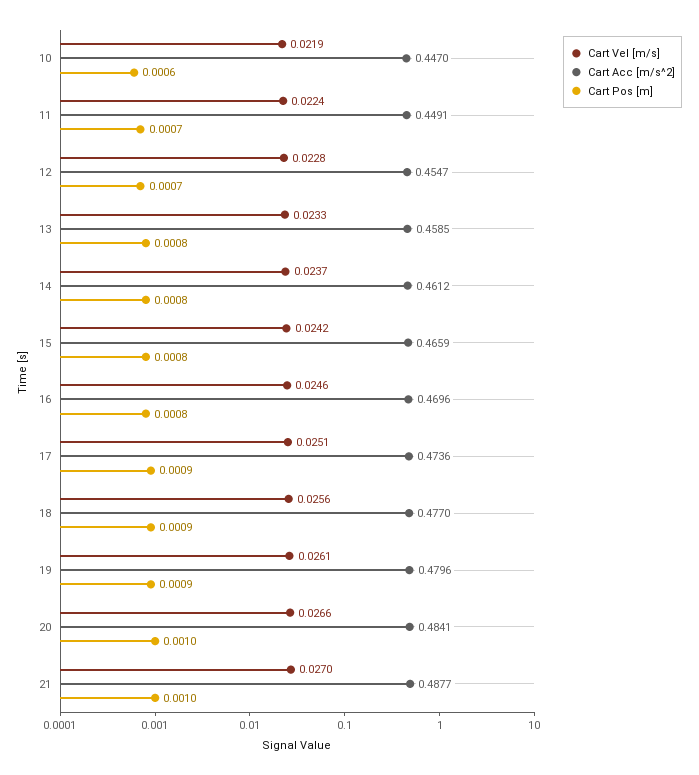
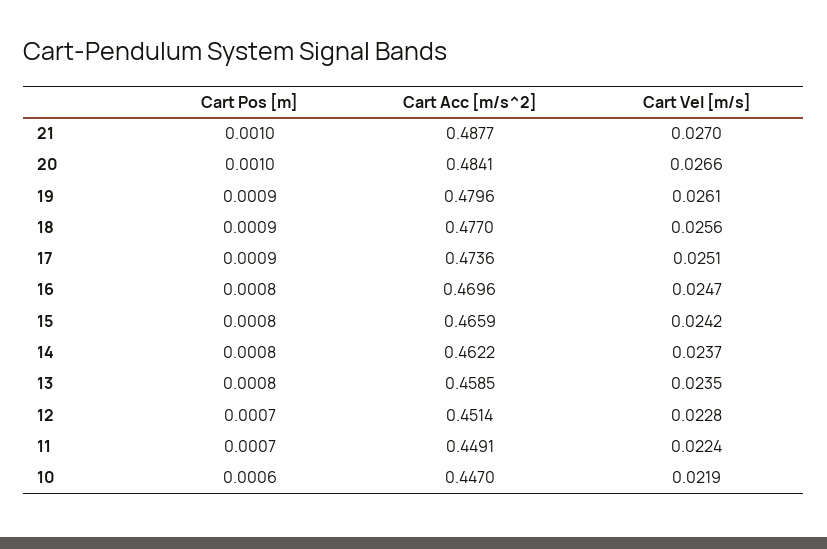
  {
    "Cart Vel [m/s]": {
      "10": 0.0219,
      "11": 0.0224,
      "12": 0.0228,
-     "13": 0.0233,
+     "13": 0.0235,
      "14": 0.0237,
      "15": 0.0242,
-     "16": 0.0246,
+     "16": 0.0247,
      "17": 0.0251,
      "18": 0.0256,
      "19": 0.0261,
      "20": 0.0266,
      "21": 0.027
    },
    "Cart Acc [m/s^2]": {
      "10": 0.447,
      "11": 0.4491,
-     "12": 0.4547,
+     "12": 0.4514,
      "13": 0.4585,
-     "14": 0.4612,
+     "14": 0.4622,
      "15": 0.4659,
      "16": 0.4696,
      "17": 0.4736,
      "18": 0.477,
      "19": 0.4796,
      "20": 0.4841,
      "21": 0.4877
    },
    "Cart Pos [m]": {
      "10": 0.0006,
      "11": 0.0007,
      "12": 0.0007,
      "13": 0.0008,
      "14": 0.0008,
      "15": 0.0008,
      "16": 0.0008,
      "17": 0.0009,
      "18": 0.0009,
      "19": 0.0009,
      "20": 0.001,
      "21": 0.001
    }
  }

